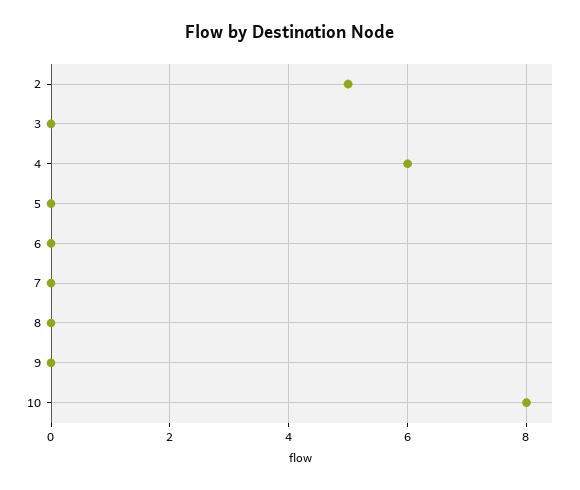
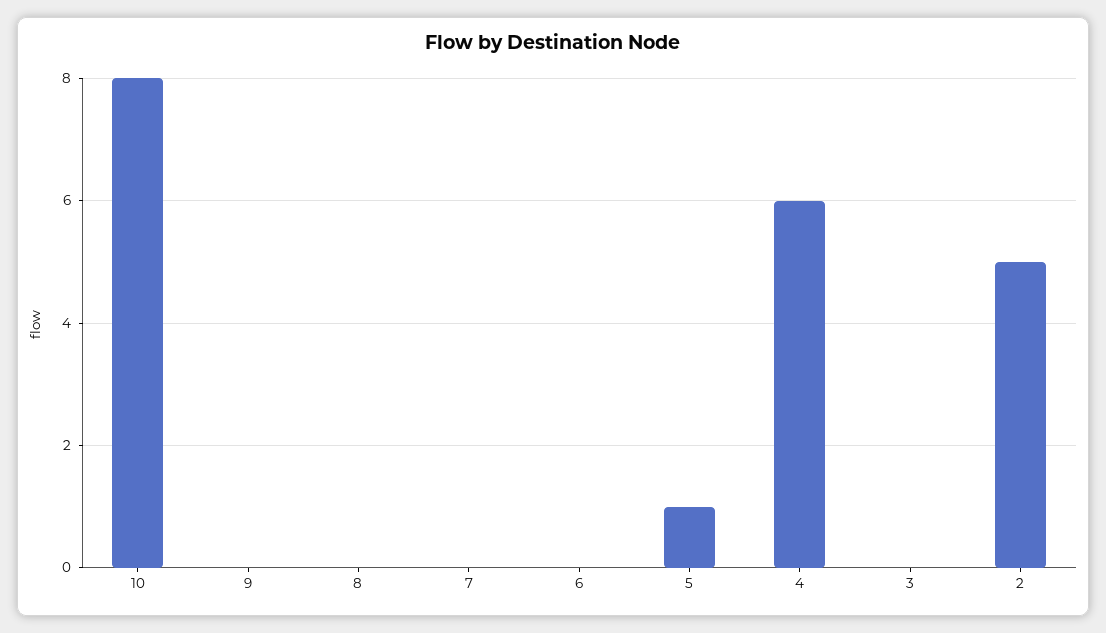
  {
    "2": 5,
    "3": 0,
    "4": 6,
-   "5": 0,
+   "5": 1,
    "6": 0,
    "7": 0,
    "8": 0,
    "9": 0,
    "10": 8
  }

